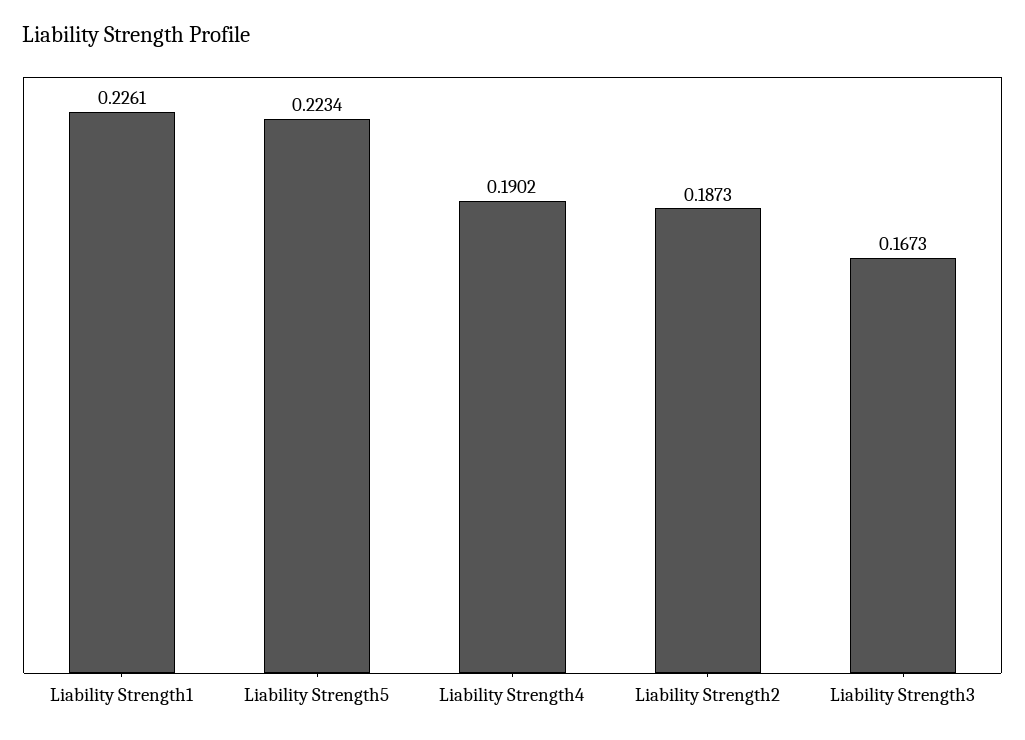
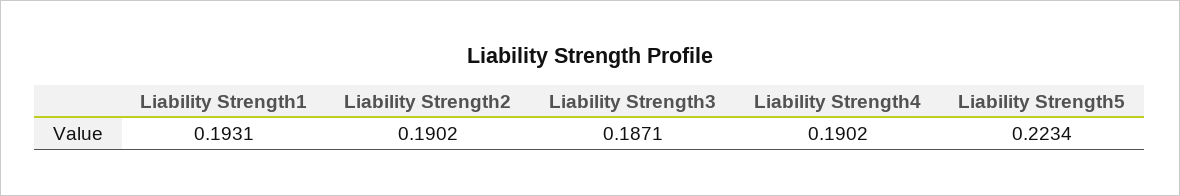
  {
-   "Liability Strength1": 0.2261,
+   "Liability Strength1": 0.1931,
    "Liability Strength5": 0.2234,
    "Liability Strength4": 0.1902,
-   "Liability Strength2": 0.1873,
+   "Liability Strength2": 0.1902,
-   "Liability Strength3": 0.1673
+   "Liability Strength3": 0.1871
  }

